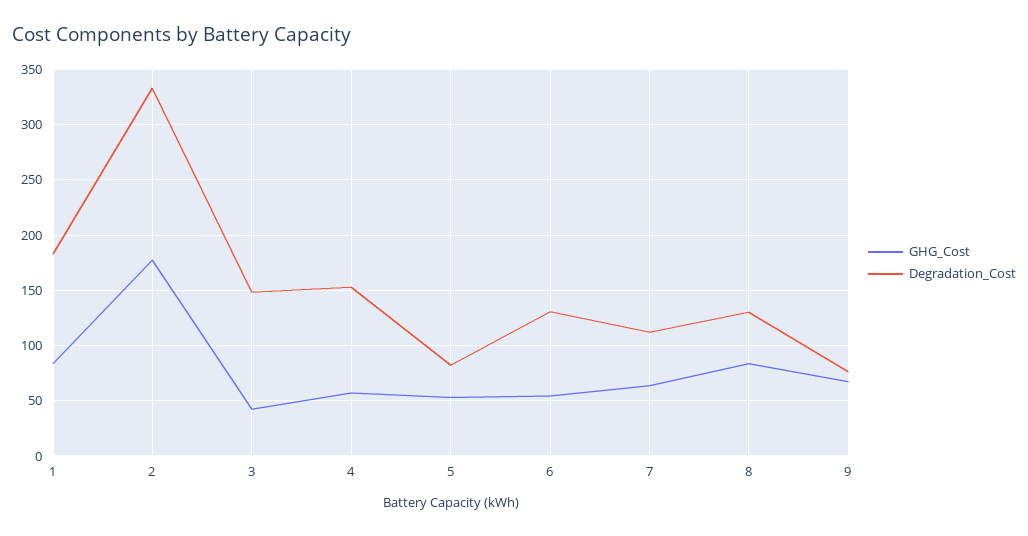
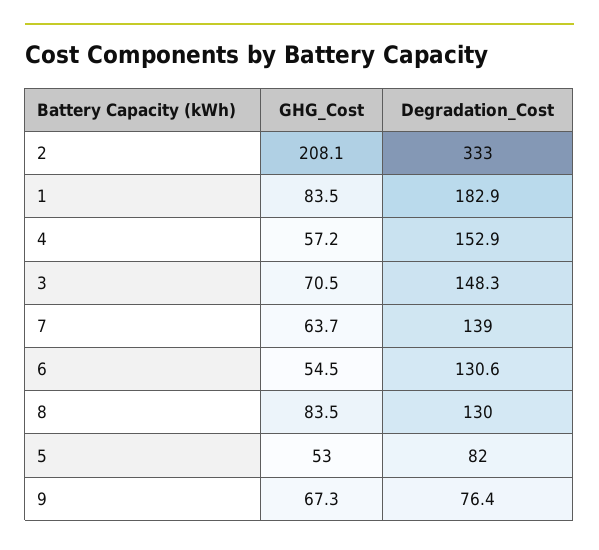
  {
    "GHG_Cost": {
      "1": 83.5,
-     "2": 180,
+     "2": 208.1,
-     "3": 40,
+     "3": 70.5,
      "4": 57.2,
      "5": 53,
      "6": 54.5,
      "7": 63.7,
      "8": 83.5,
      "9": 67.3
    },
    "Degradation_Cost": {
      "1": 182.9,
      "2": 333,
      "3": 148.3,
      "4": 152.9,
      "5": 82,
      "6": 130.6,
-     "7": 110,
+     "7": 139,
      "8": 130,
      "9": 76.4
    }
  }

